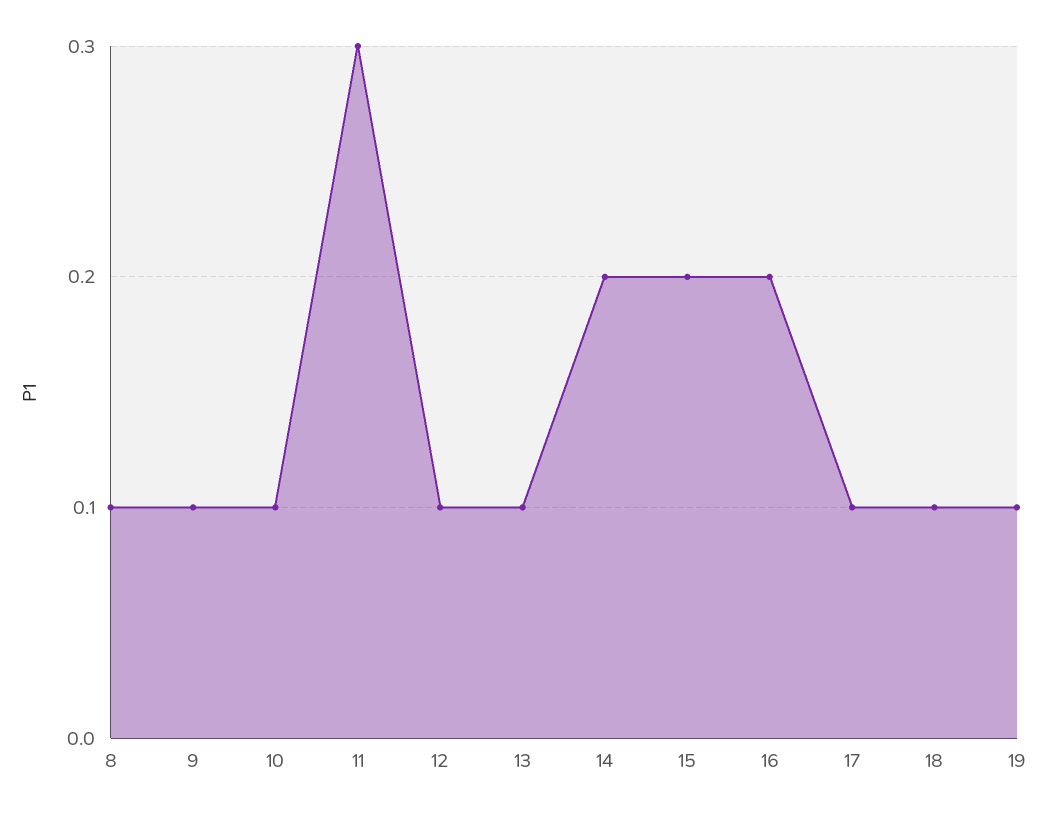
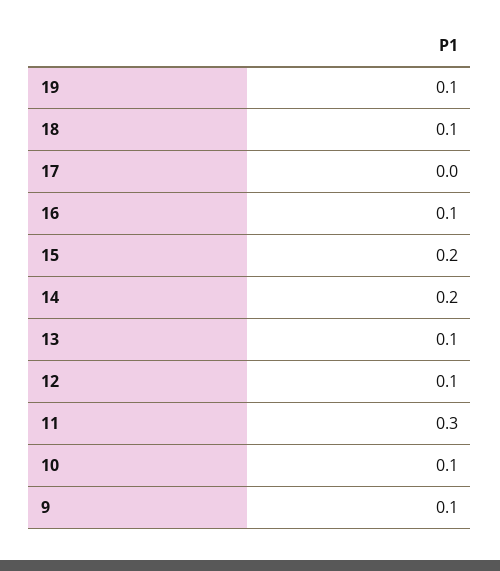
  {
-   "8": 0.1,
    "9": 0.1,
    "10": 0.1,
    "11": 0.3,
    "12": 0.1,
    "13": 0.1,
    "14": 0.2,
    "15": 0.2,
-   "16": 0.2,
+   "16": 0.1,
-   "17": 0.1,
+   "17": 0,
    "18": 0.1,
    "19": 0.1
  }

